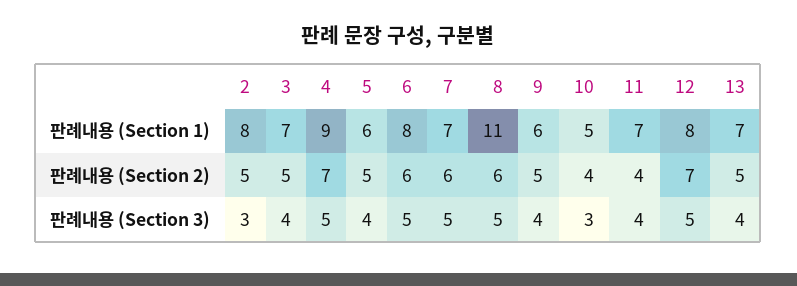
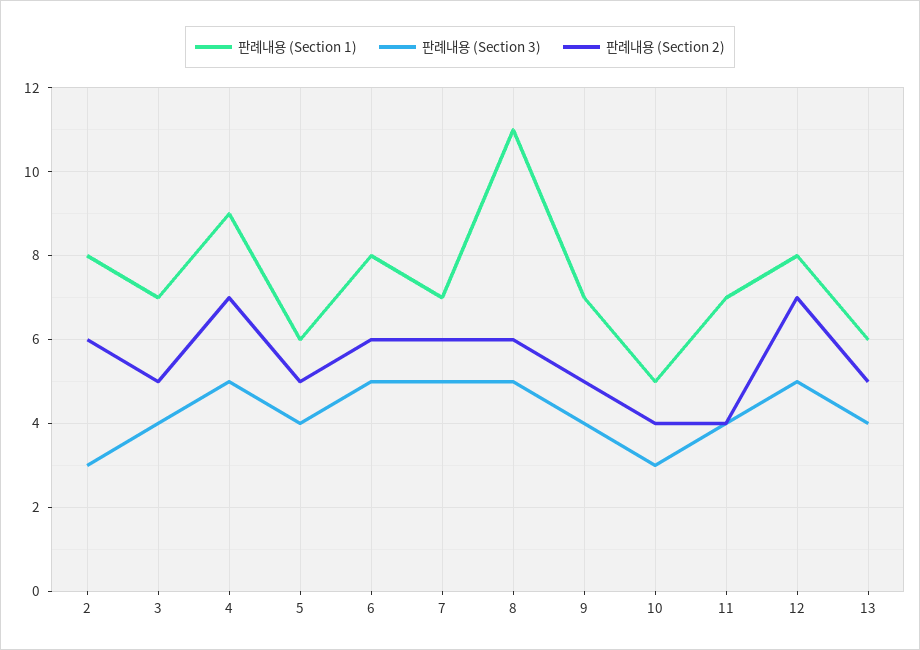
  {
    "판례내용 (Section 1)": {
      "2": 8,
      "3": 7,
      "4": 9,
      "5": 6,
      "6": 8,
      "7": 7,
      "8": 11,
-     "9": 6,
+     "9": 7,
      "10": 5,
      "11": 7,
      "12": 8,
-     "13": 7
+     "13": 6
    },
    "판례내용 (Section 2)": {
-     "2": 5,
+     "2": 6,
      "3": 5,
      "4": 7,
      "5": 5,
      "6": 6,
      "7": 6,
      "8": 6,
      "9": 5,
      "10": 4,
      "11": 4,
      "12": 7,
      "13": 5
    },
    "판례내용 (Section 3)": {
      "2": 3,
      "3": 4,
      "4": 5,
      "5": 4,
      "6": 5,
      "7": 5,
      "8": 5,
      "9": 4,
      "10": 3,
      "11": 4,
      "12": 5,
      "13": 4
    }
  }

